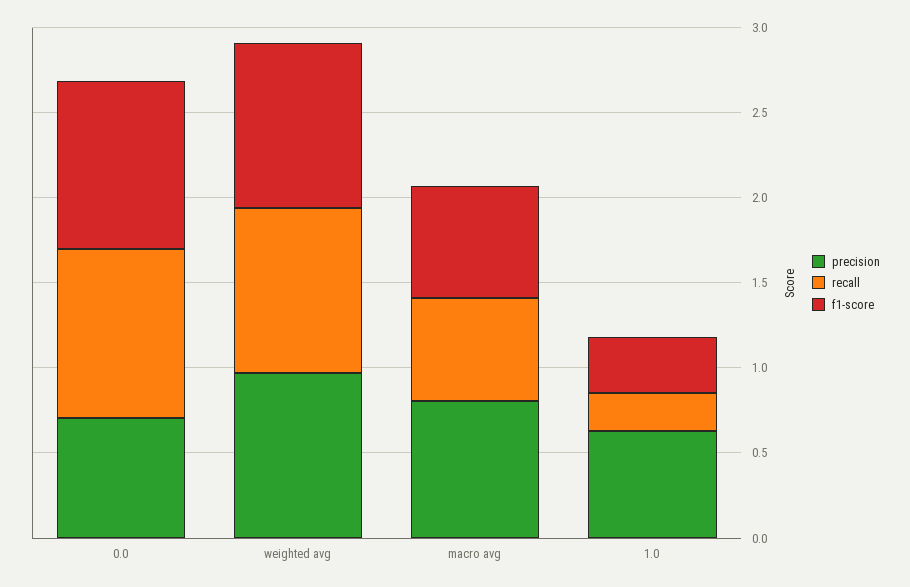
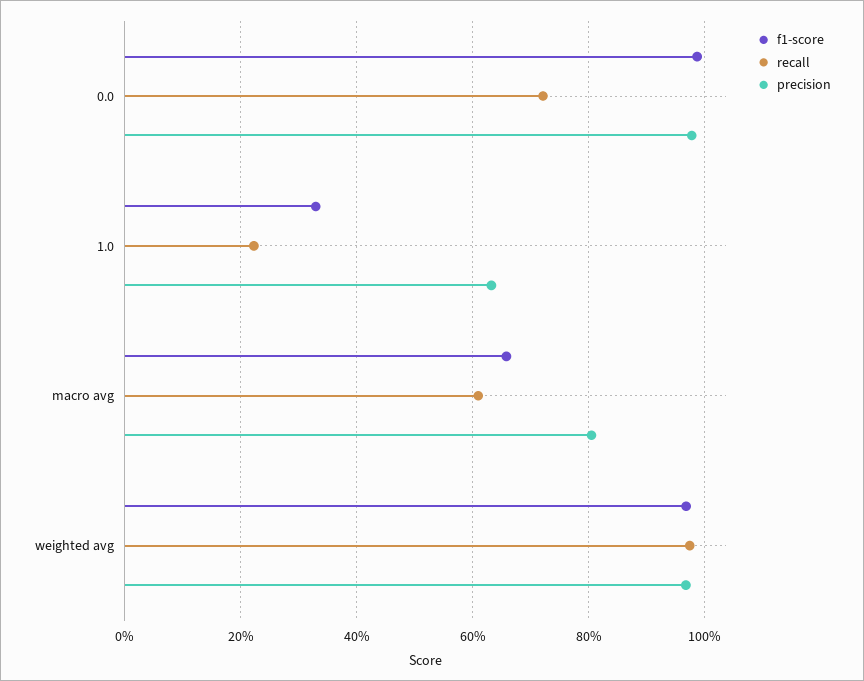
  {
    "precision": {
-     "0.0": 0.7,
+     "0.0": 0.98,
      "weighted avg": 0.96,
      "macro avg": 0.8,
      "1.0": 0.64
    },
    "recall": {
-     "0.0": 1,
+     "0.0": 0.72,
      "weighted avg": 0.98,
      "macro avg": 0.6,
      "1.0": 0.22
    },
    "f1-score": {
      "0.0": 0.98,
      "weighted avg": 0.96,
      "macro avg": 0.66,
      "1.0": 0.32
    }
  }

